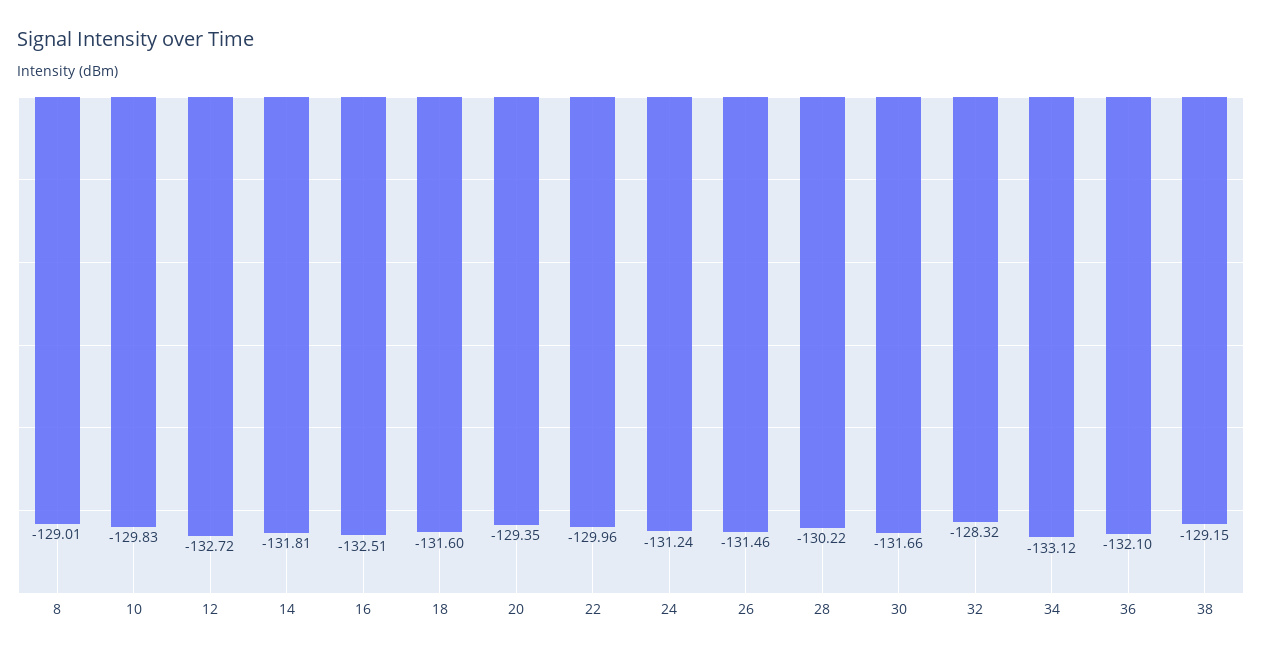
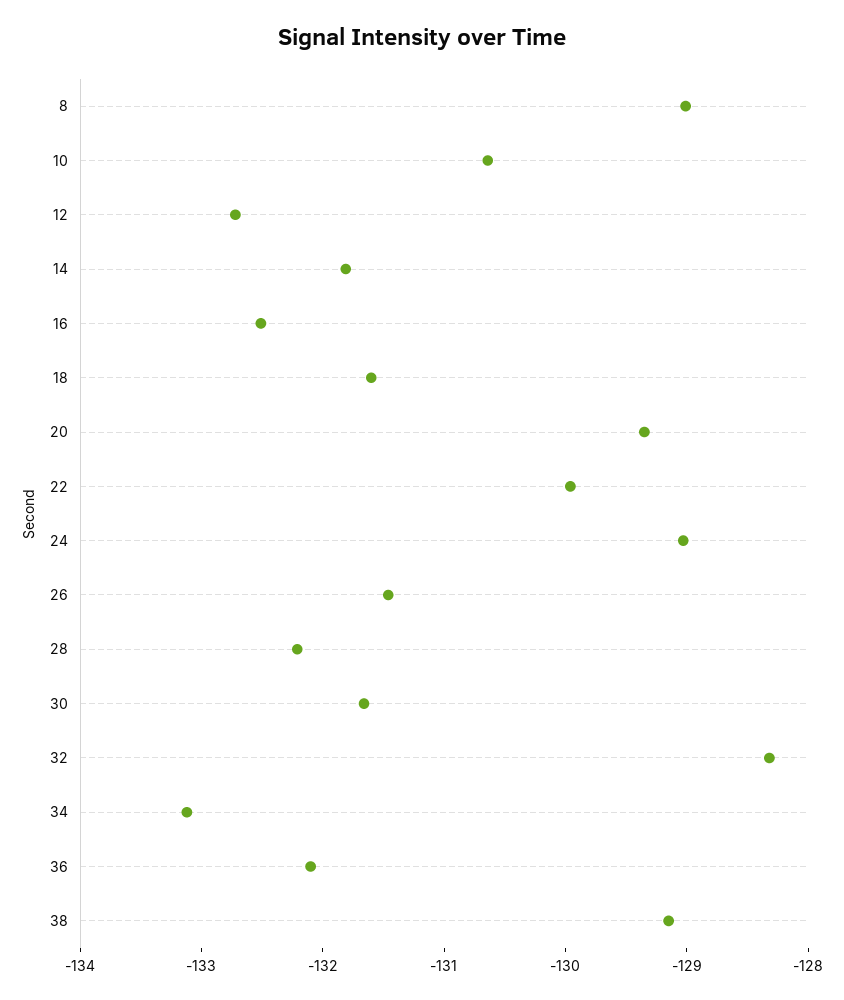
  {
    "8": -129.01,
-   "10": -129.83,
+   "10": -130.6,
    "12": -132.72,
    "14": -131.81,
    "16": -132.51,
    "18": -131.6,
    "20": -129.35,
    "22": -129.96,
-   "24": -131.24,
+   "24": -129,
    "26": -131.46,
-   "28": -130.22,
+   "28": -132.2,
    "30": -131.66,
    "32": -128.32,
    "34": -133.12,
    "36": -132.1,
    "38": -129.15
  }

